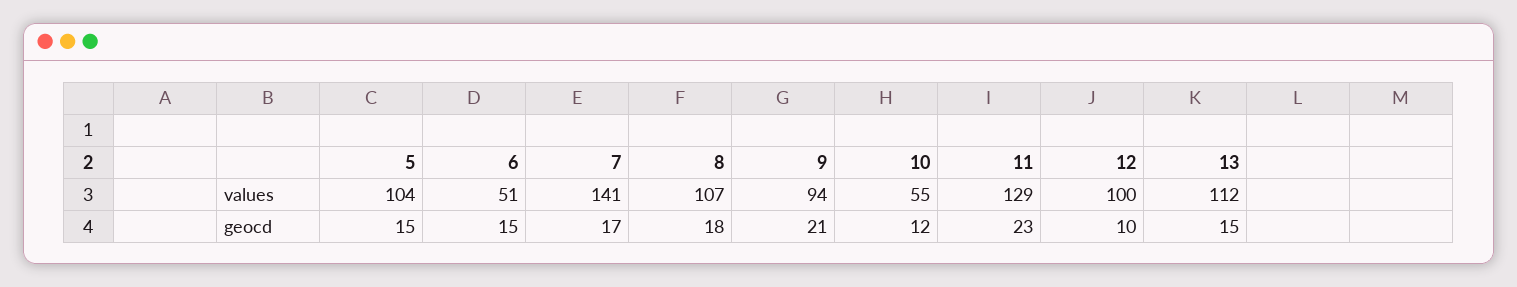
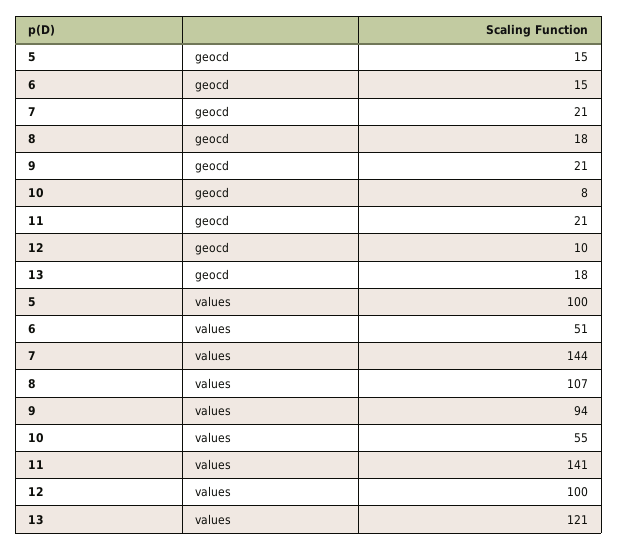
  {
    "5": {
-     "values": 104,
+     "values": 100,
      "geocd": 15
    },
    "6": {
      "values": 51,
      "geocd": 15
    },
    "7": {
-     "values": 141,
+     "values": 144,
-     "geocd": 17
+     "geocd": 21
    },
    "8": {
      "values": 107,
      "geocd": 18
    },
    "9": {
      "values": 94,
      "geocd": 21
    },
    "10": {
      "values": 55,
-     "geocd": 12
+     "geocd": 8
    },
    "11": {
-     "values": 129,
+     "values": 141,
-     "geocd": 23
+     "geocd": 21
    },
    "12": {
      "values": 100,
      "geocd": 10
    },
    "13": {
-     "values": 112,
+     "values": 121,
-     "geocd": 15
+     "geocd": 18
    }
  }

